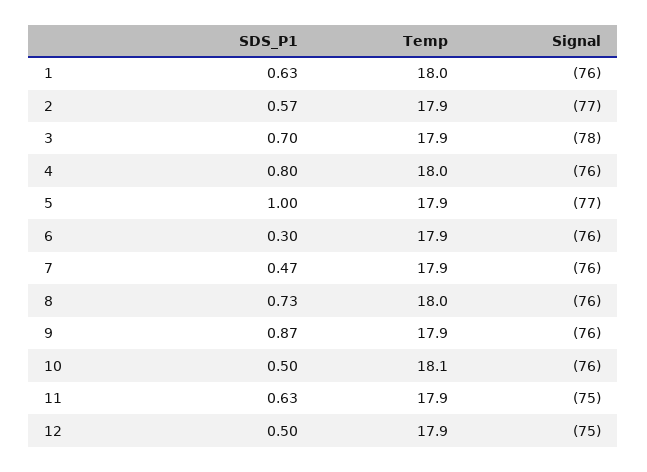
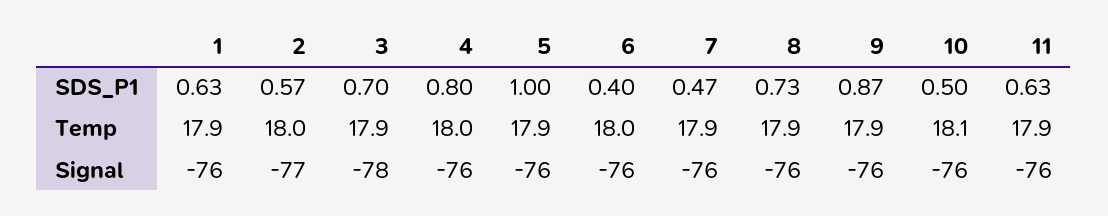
  {
    "SDS_P1": {
      "1": 0.63,
      "2": 0.57,
      "3": 0.7,
      "4": 0.8,
      "5": 1,
-     "6": 0.3,
+     "6": 0.4,
      "7": 0.47,
      "8": 0.73,
      "9": 0.87,
      "10": 0.5,
-     "11": 0.63,
+     "11": 0.63
-     "12": 0.5
    },
    "Temp": {
-     "1": 18,
+     "1": 17.9,
-     "2": 17.9,
+     "2": 18,
      "3": 17.9,
      "4": 18,
      "5": 17.9,
-     "6": 17.9,
+     "6": 18,
      "7": 17.9,
-     "8": 18,
+     "8": 17.9,
      "9": 17.9,
      "10": 18.1,
-     "11": 17.9,
+     "11": 17.9
-     "12": 17.9
    },
    "Signal": {
      "1": -76,
      "2": -77,
      "3": -78,
      "4": -76,
-     "5": -77,
+     "5": -76,
      "6": -76,
      "7": -76,
      "8": -76,
      "9": -76,
      "10": -76,
-     "11": -75,
+     "11": -76
-     "12": -75
    }
  }

